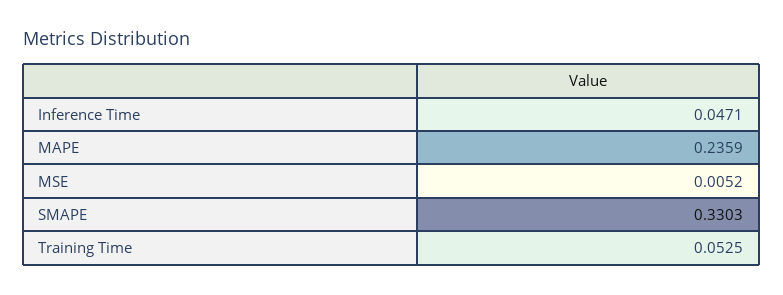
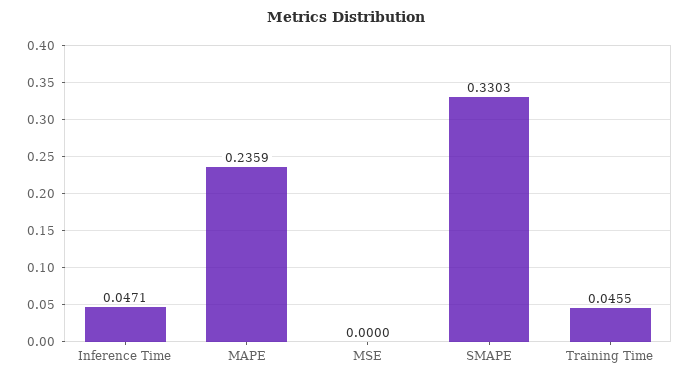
  {
    "Inference Time": 0.0471,
    "MAPE": 0.2359,
-   "MSE": 0.0052,
+   "MSE": 0,
    "SMAPE": 0.3303,
-   "Training Time": 0.0525
+   "Training Time": 0.0455
  }

